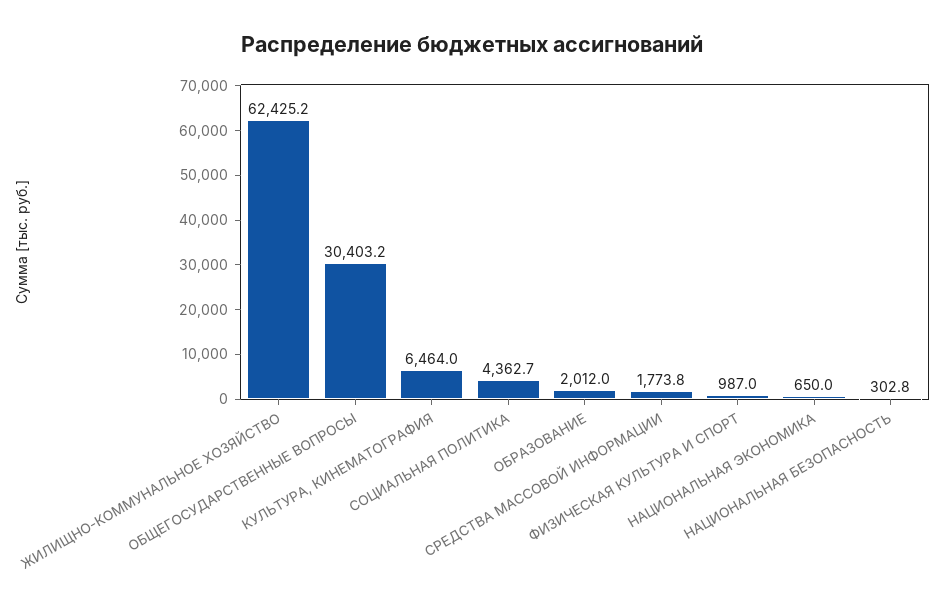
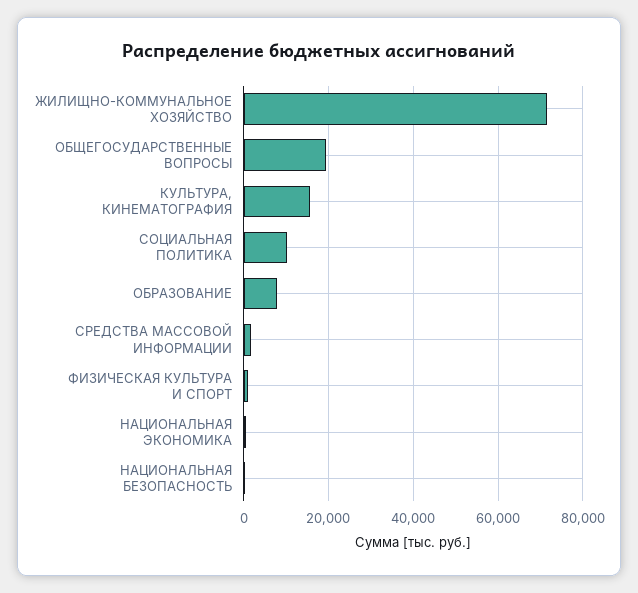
  {
-   "ЖИЛИЩНО-КОММУНАЛЬНОЕ ХОЗЯЙСТВО": 62425.2,
+   "ЖИЛИЩНО-КОММУНАЛЬНОЕ ХОЗЯЙСТВО": 72000,
-   "ОБЩЕГОСУДАРСТВЕННЫЕ ВОПРОСЫ": 30403.2,
+   "ОБЩЕГОСУДАРСТВЕННЫЕ ВОПРОСЫ": 20000,
-   "КУЛЬТУРА, КИНЕМАТОГРАФИЯ": 6464,
+   "КУЛЬТУРА, КИНЕМАТОГРАФИЯ": 16000,
-   "СОЦИАЛЬНАЯ ПОЛИТИКА": 4362.7,
+   "СОЦИАЛЬНАЯ ПОЛИТИКА": 10000,
-   "ОБРАЗОВАНИЕ": 2012,
+   "ОБРАЗОВАНИЕ": 8000,
    "СРЕДСТВА МАССОВОЙ ИНФОРМАЦИИ": 1773.8,
    "ФИЗИЧЕСКАЯ КУЛЬТУРА И СПОРТ": 987,
    "НАЦИОНАЛЬНАЯ ЭКОНОМИКА": 650,
    "НАЦИОНАЛЬНАЯ БЕЗОПАСНОСТЬ": 302.8
  }

